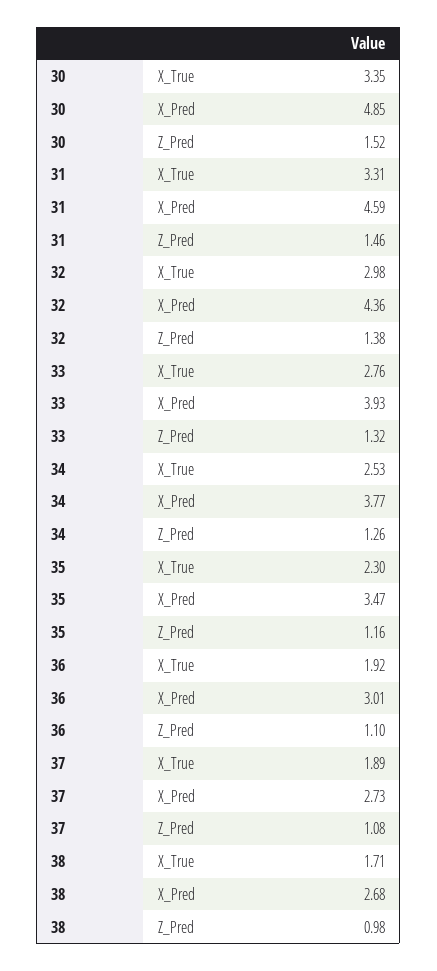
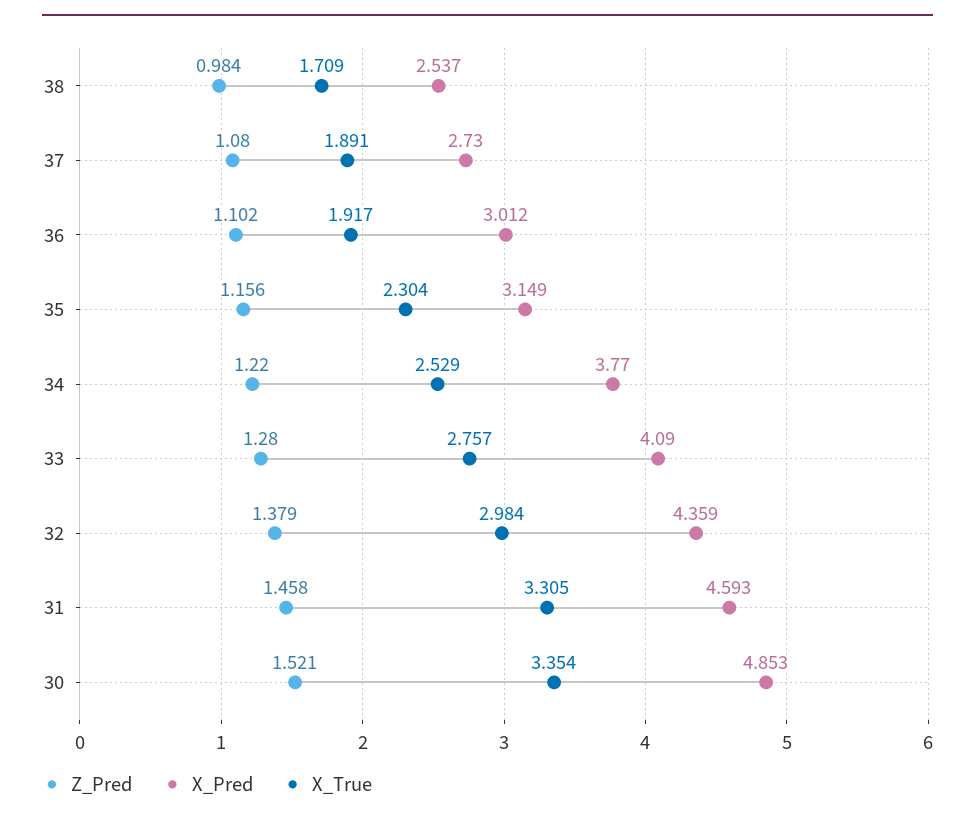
  {
    "X_True": {
      "30": 3.354,
      "31": 3.305,
      "32": 2.984,
      "33": 2.757,
      "34": 2.529,
      "35": 2.304,
      "36": 1.917,
      "37": 1.891,
      "38": 1.709
    },
    "X_Pred": {
      "30": 4.853,
      "31": 4.593,
      "32": 4.359,
-     "33": 3.93,
+     "33": 4.09,
      "34": 3.77,
-     "35": 3.47,
+     "35": 3.149,
      "36": 3.012,
      "37": 2.73,
-     "38": 2.68
+     "38": 2.537
    },
    "Z_Pred": {
      "30": 1.521,
      "31": 1.458,
      "32": 1.379,
-     "33": 1.32,
+     "33": 1.28,
-     "34": 1.26,
+     "34": 1.22,
      "35": 1.156,
      "36": 1.102,
      "37": 1.08,
      "38": 0.984
    }
  }

